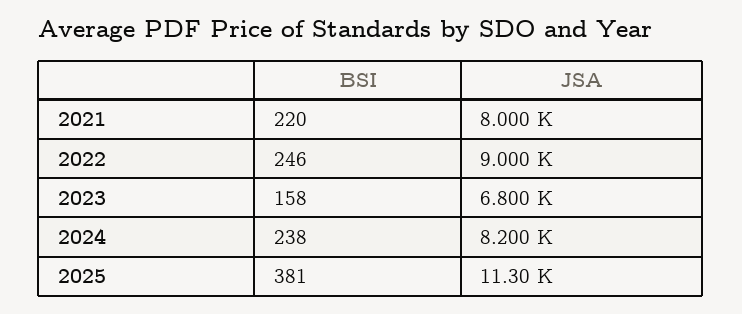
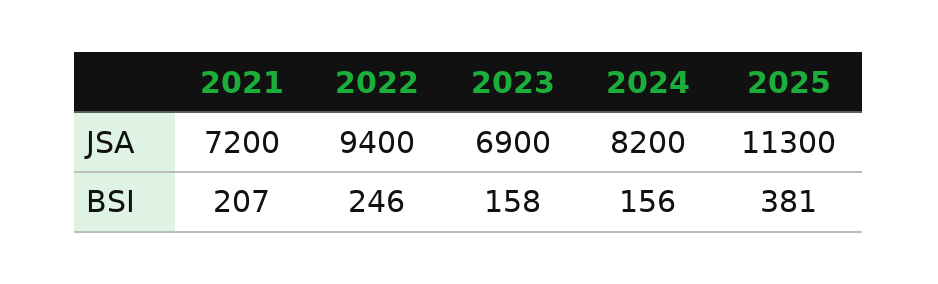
  {
    "BSI": {
-     "2021": 220,
+     "2021": 207,
      "2022": 246,
      "2023": 158,
-     "2024": 238,
+     "2024": 156,
      "2025": 381
    },
    "JSA": {
-     "2021": 8000,
+     "2021": 7200,
-     "2022": 9000,
+     "2022": 9400,
-     "2023": 6800,
+     "2023": 6900,
      "2024": 8200,
      "2025": 11300
    }
  }

